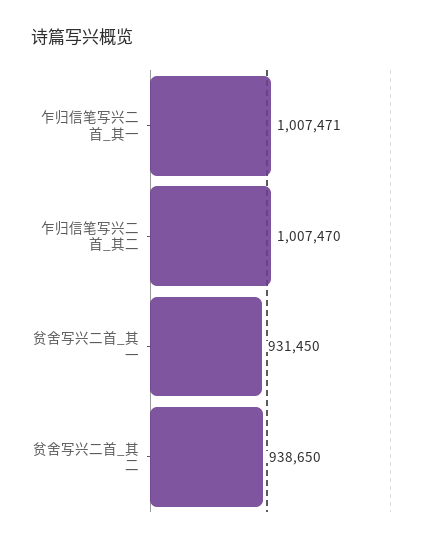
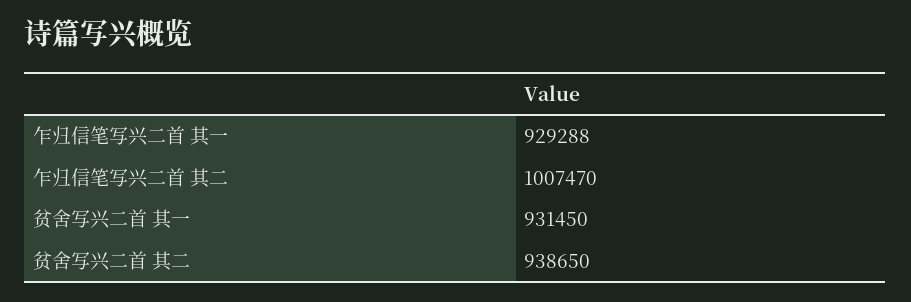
  {
-   "乍归信笔写兴二首_其一": 1007471,
+   "乍归信笔写兴二首_其一": 929288,
    "乍归信笔写兴二首_其二": 1007470,
    "贫舍写兴二首_其一": 931450,
    "贫舍写兴二首_其二": 938650
  }

